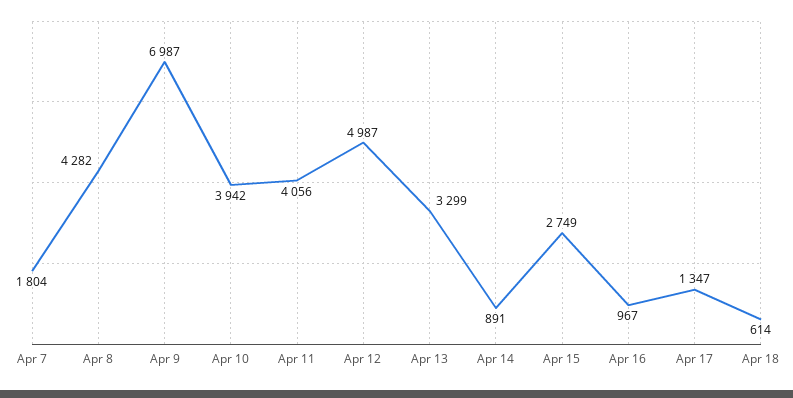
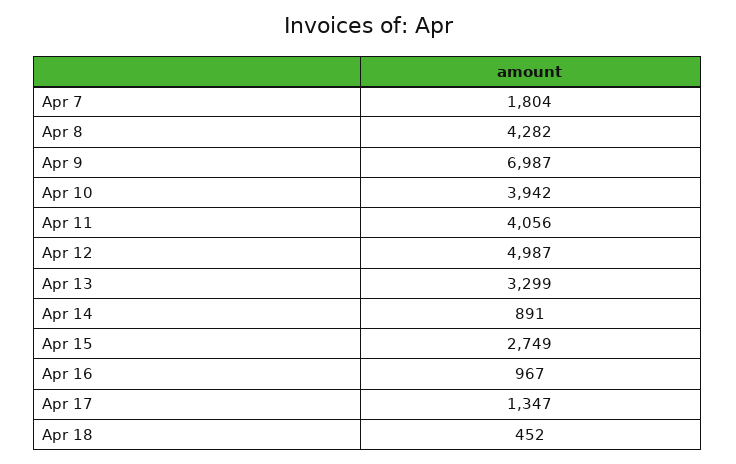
  {
    "Apr 7": 1804,
    "Apr 8": 4282,
    "Apr 9": 6987,
    "Apr 10": 3942,
    "Apr 11": 4056,
    "Apr 12": 4987,
    "Apr 13": 3299,
    "Apr 14": 891,
    "Apr 15": 2749,
    "Apr 16": 967,
    "Apr 17": 1347,
-   "Apr 18": 614
+   "Apr 18": 452
  }

